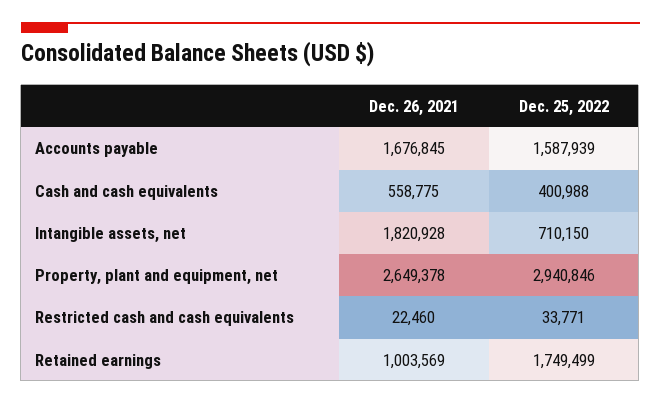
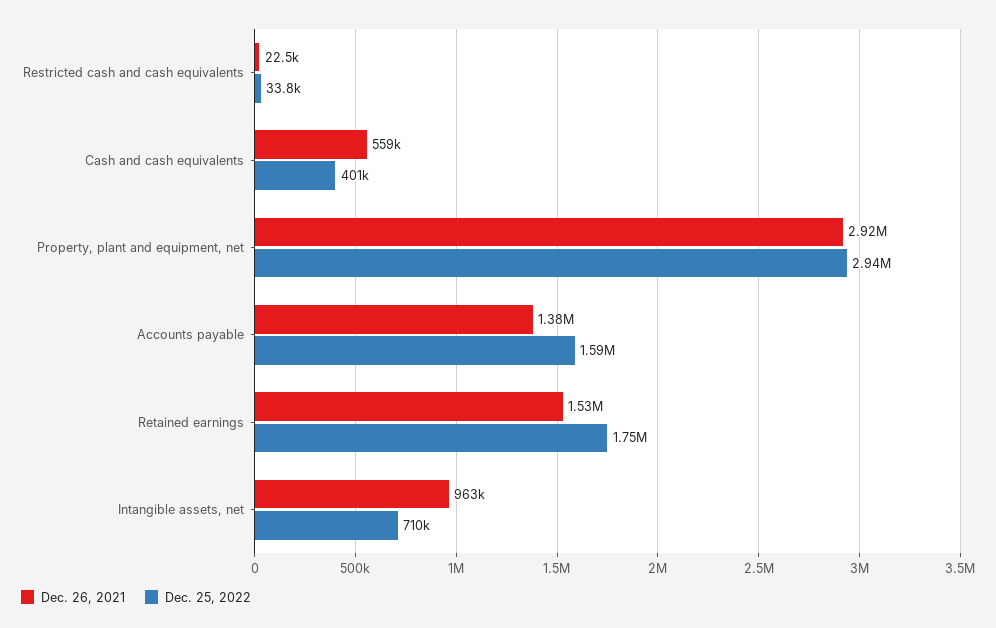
  {
    "Dec. 26, 2021": {
-     "Accounts payable": 1676845,
+     "Accounts payable": 1380000,
      "Cash and cash equivalents": 558775,
-     "Intangible assets, net": 1820928,
+     "Intangible assets, net": 963000,
-     "Property, plant and equipment, net": 2649378,
+     "Property, plant and equipment, net": 2920000,
      "Restricted cash and cash equivalents": 22460,
-     "Retained earnings": 1003569
+     "Retained earnings": 1530000
    },
    "Dec. 25, 2022": {
      "Accounts payable": 1587939,
      "Cash and cash equivalents": 400988,
      "Intangible assets, net": 710150,
      "Property, plant and equipment, net": 2940846,
      "Restricted cash and cash equivalents": 33771,
      "Retained earnings": 1749499
    }
  }

